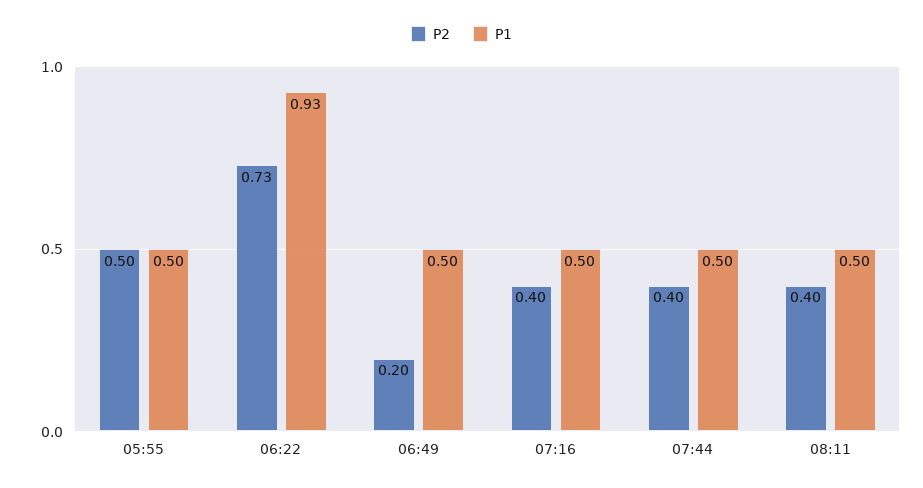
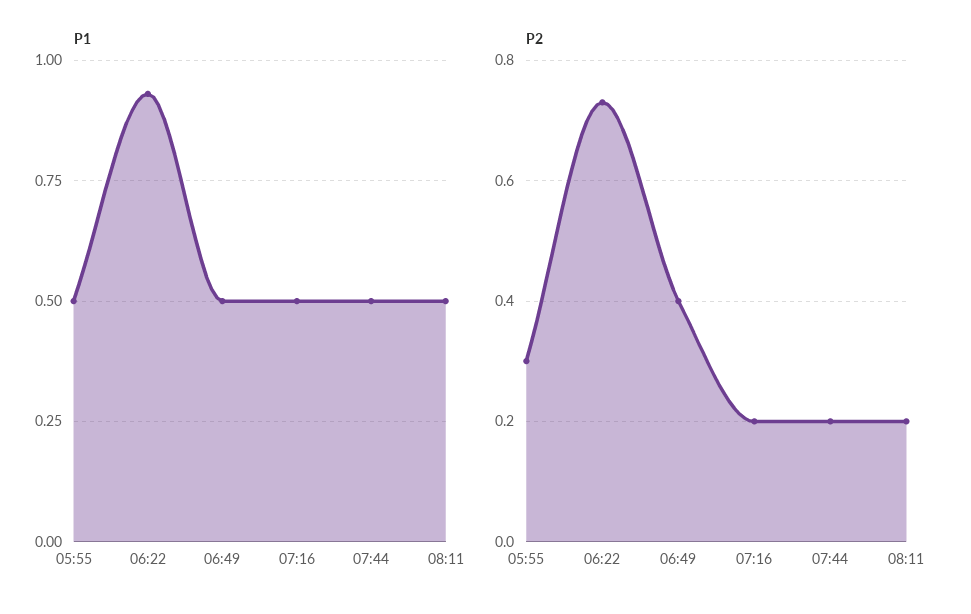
  {
    "P2": {
-     "05:55": 0.5,
+     "05:55": 0.3,
      "06:22": 0.73,
-     "06:49": 0.2,
+     "06:49": 0.4,
-     "07:16": 0.4,
+     "07:16": 0.2,
-     "07:44": 0.4,
+     "07:44": 0.2,
-     "08:11": 0.4
+     "08:11": 0.2
    },
    "P1": {
      "05:55": 0.5,
      "06:22": 0.93,
      "06:49": 0.5,
      "07:16": 0.5,
      "07:44": 0.5,
      "08:11": 0.5
    }
  }

